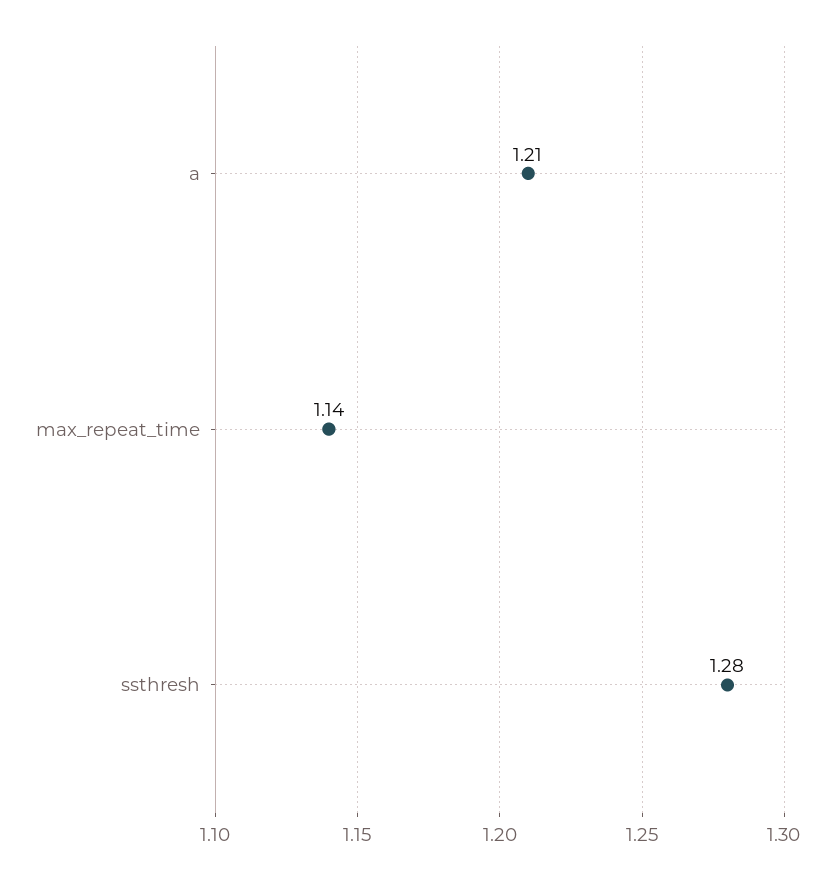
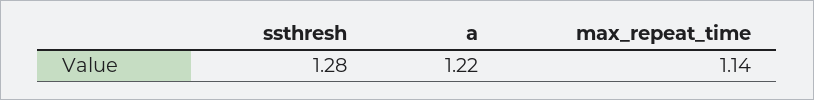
  {
-   "a": 1.21,
+   "a": 1.22,
    "max_repeat_time": 1.14,
    "ssthresh": 1.28
  }

